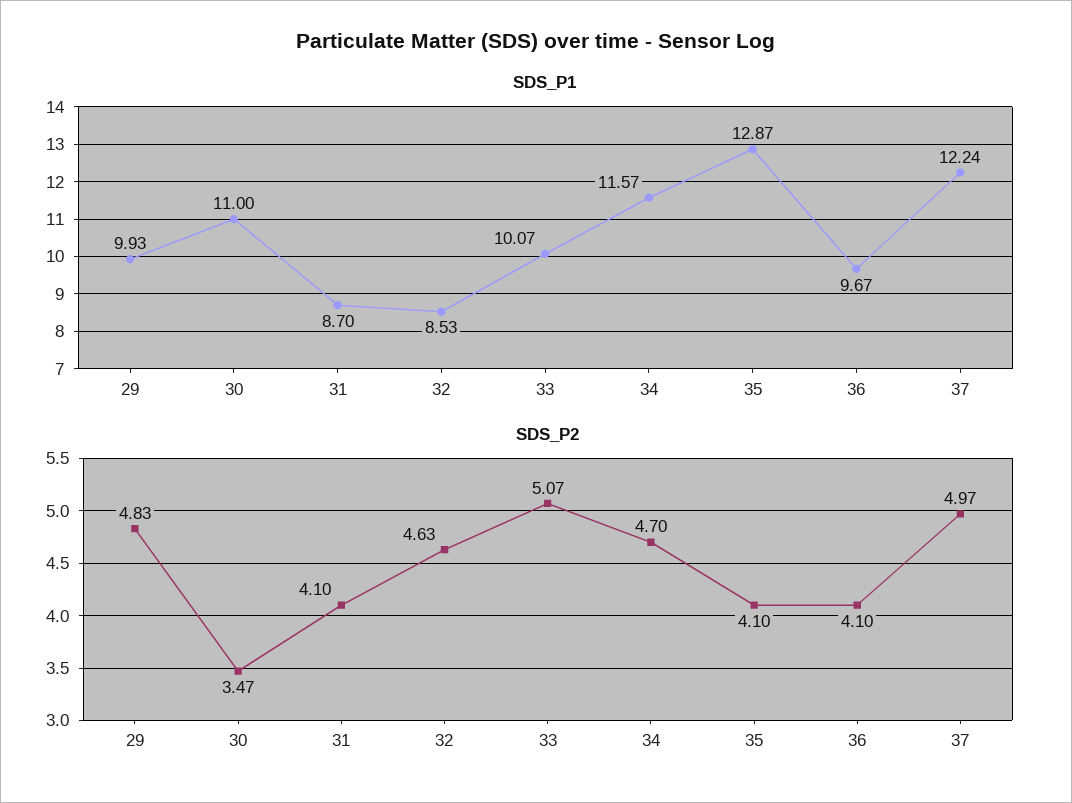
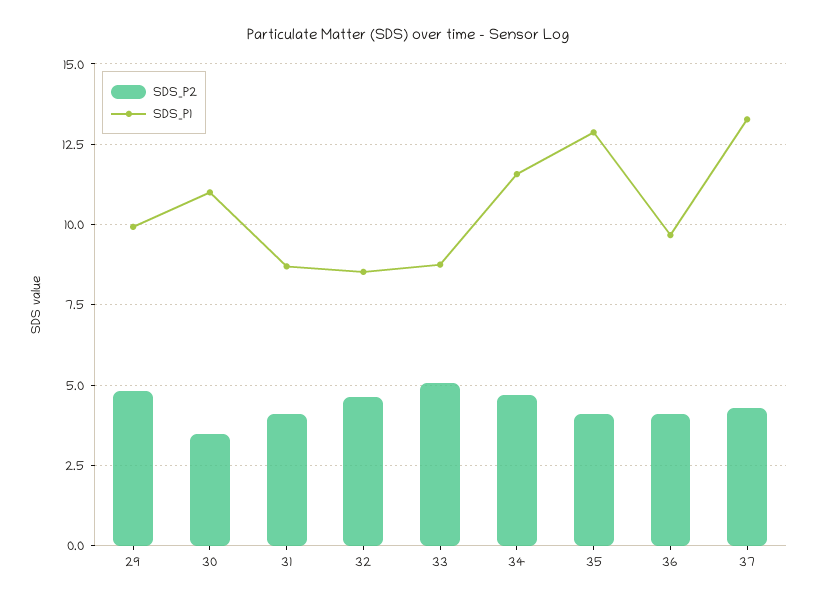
  {
    "SDS_P1": {
      "29": 9.93,
      "30": 11,
      "31": 8.7,
      "32": 8.53,
-     "33": 10.07,
+     "33": 8.75,
      "34": 11.57,
      "35": 12.87,
      "36": 9.67,
-     "37": 12.24
+     "37": 13.25
    },
    "SDS_P2": {
      "29": 4.83,
      "30": 3.47,
      "31": 4.1,
      "32": 4.63,
      "33": 5.07,
      "34": 4.7,
      "35": 4.1,
      "36": 4.1,
-     "37": 4.97
+     "37": 4.25
    }
  }

